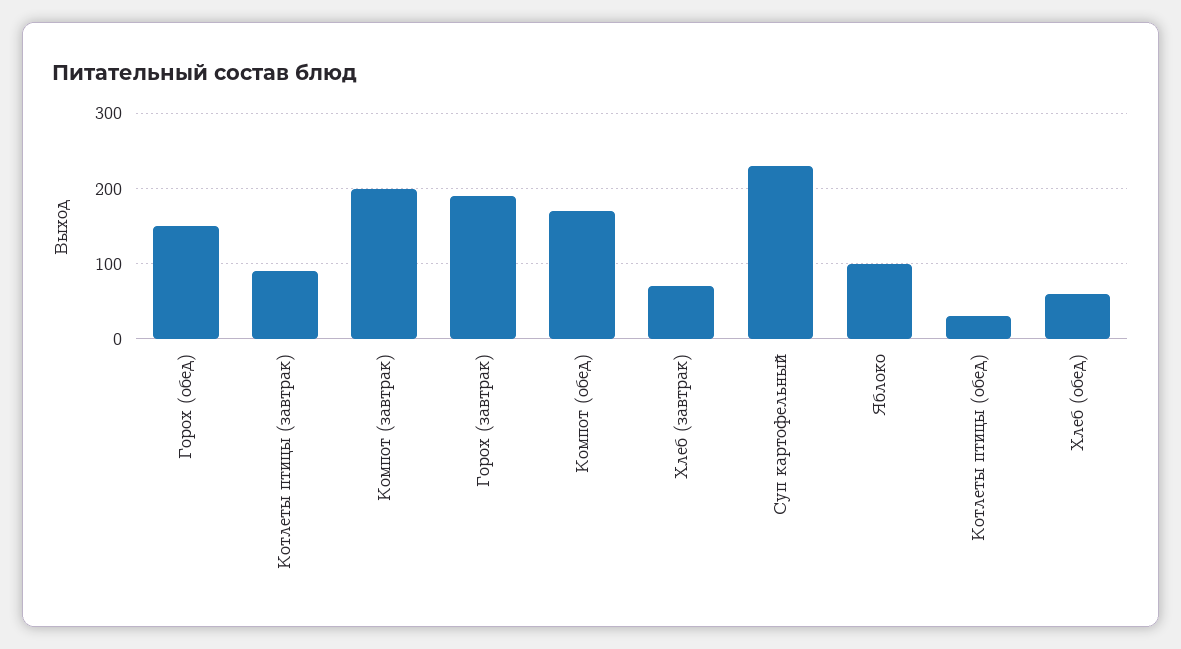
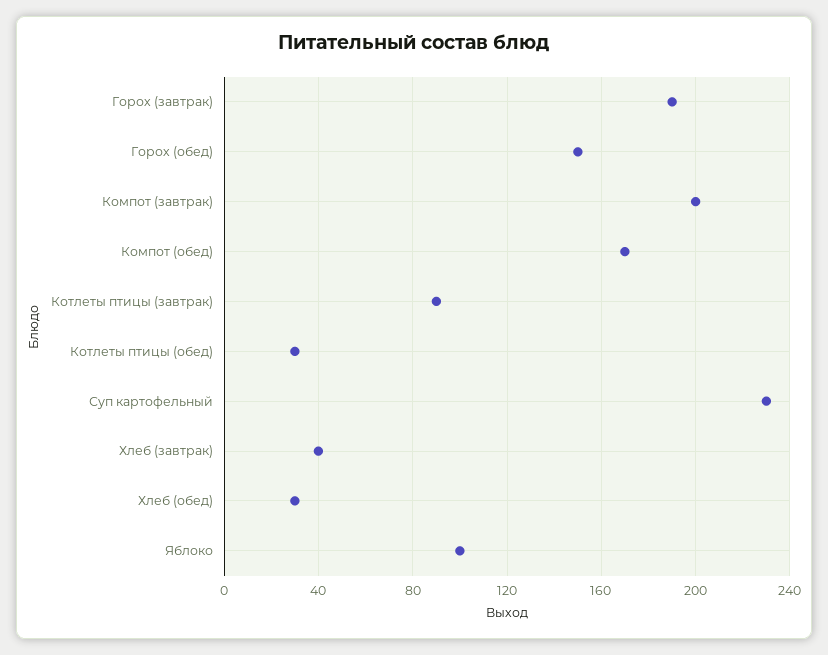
  {
    "Горох (обед)": 150,
    "Котлеты птицы (завтрак)": 90,
    "Компот (завтрак)": 200,
    "Горох (завтрак)": 190,
    "Компот (обед)": 170,
-   "Хлеб (завтрак)": 70,
+   "Хлеб (завтрак)": 40,
    "Суп картофельный": 230,
    "Яблоко": 100,
    "Котлеты птицы (обед)": 30,
-   "Хлеб (обед)": 60
+   "Хлеб (обед)": 30
  }

